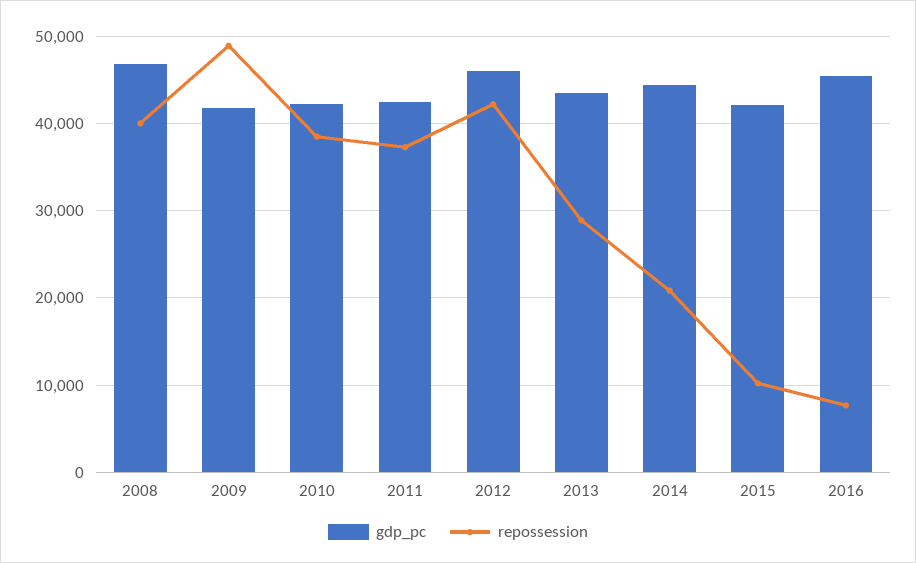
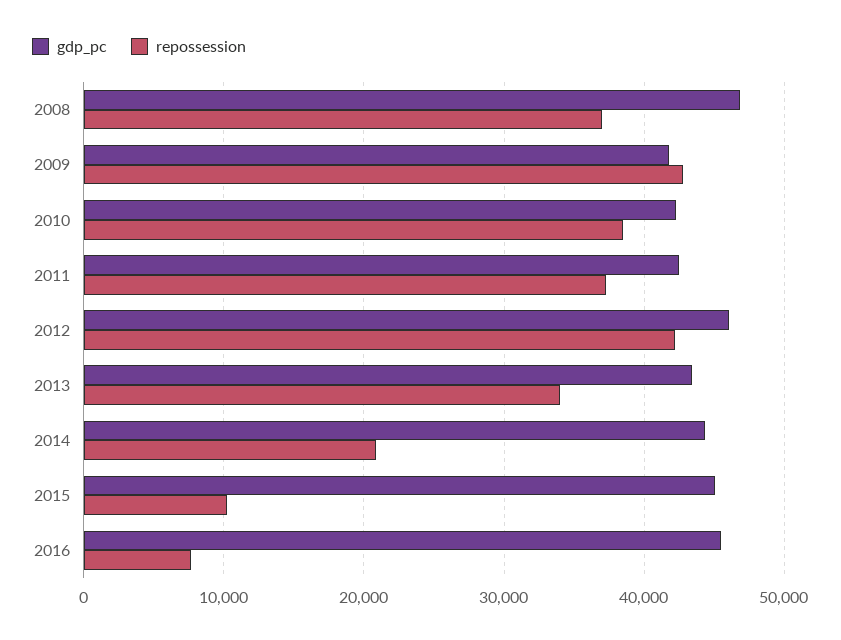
  {
    "gdp_pc": {
      "2008": 47000,
      "2009": 42000,
      "2010": 42000,
      "2011": 42000,
      "2012": 46000,
      "2013": 43000,
      "2014": 44000,
-     "2015": 42000,
+     "2015": 45000,
      "2016": 45000
    },
    "repossession": {
-     "2008": 40000,
+     "2008": 37000,
-     "2009": 49000,
+     "2009": 43000,
      "2010": 39000,
      "2011": 37000,
      "2012": 42000,
-     "2013": 29000,
+     "2013": 34000,
      "2014": 21000,
      "2015": 10000,
      "2016": 8000
    }
  }

